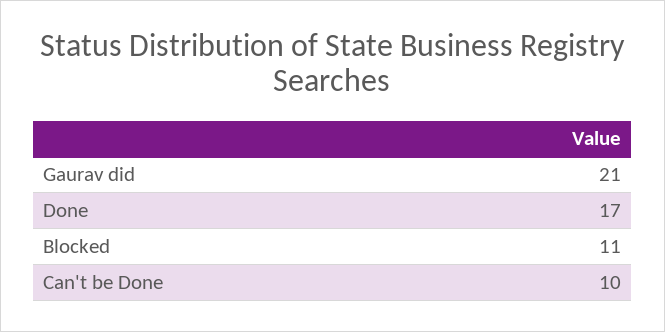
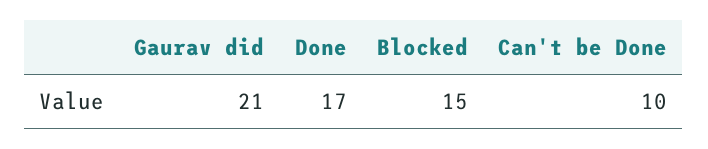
  {
    "Gaurav did": 21,
    "Done": 17,
-   "Blocked": 11,
+   "Blocked": 15,
    "Can't be Done": 10
  }

